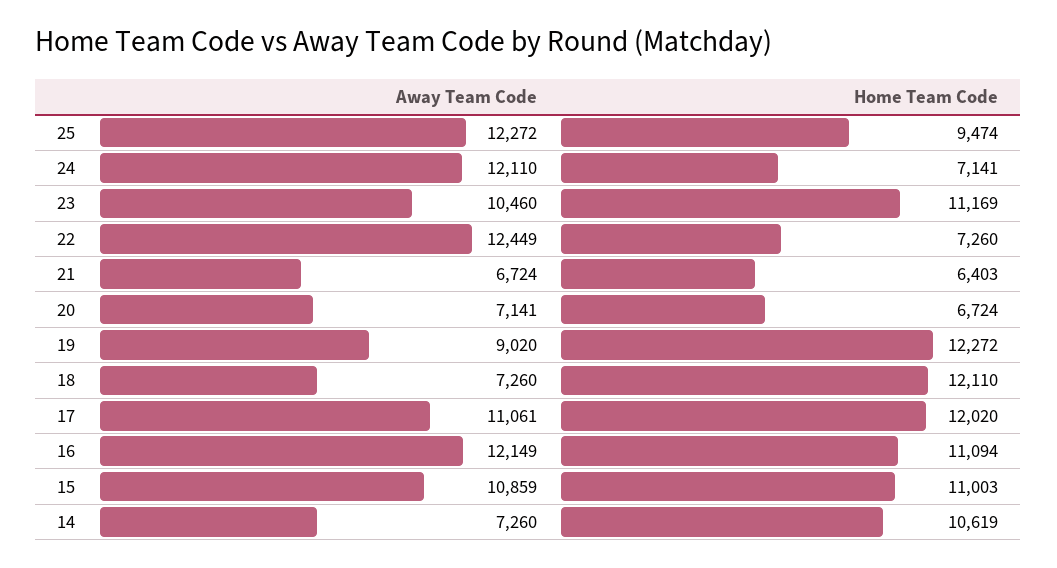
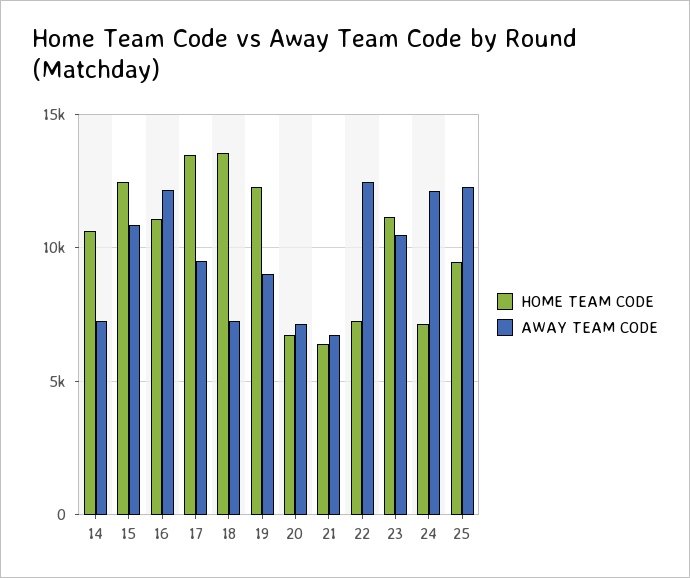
  {
    "Away Team Code": {
      "25": 12272,
      "24": 12110,
      "23": 10460,
      "22": 12449,
      "21": 6724,
      "20": 7141,
      "19": 9020,
      "18": 7260,
-     "17": 11061,
+     "17": 9500,
      "16": 12149,
      "15": 10859,
      "14": 7260
    },
    "Home Team Code": {
      "25": 9474,
      "24": 7141,
      "23": 11169,
      "22": 7260,
      "21": 6403,
      "20": 6724,
      "19": 12272,
-     "18": 12110,
+     "18": 13500,
-     "17": 12020,
+     "17": 13500,
      "16": 11094,
-     "15": 11003,
+     "15": 12500,
      "14": 10619
    }
  }

